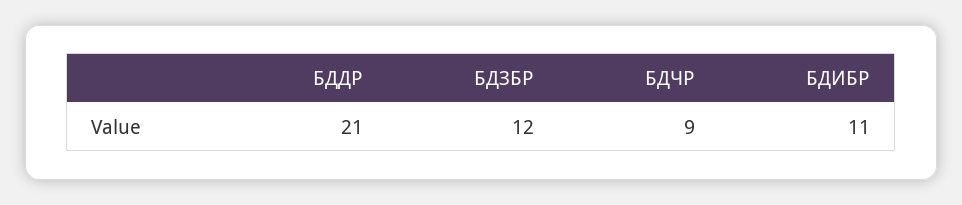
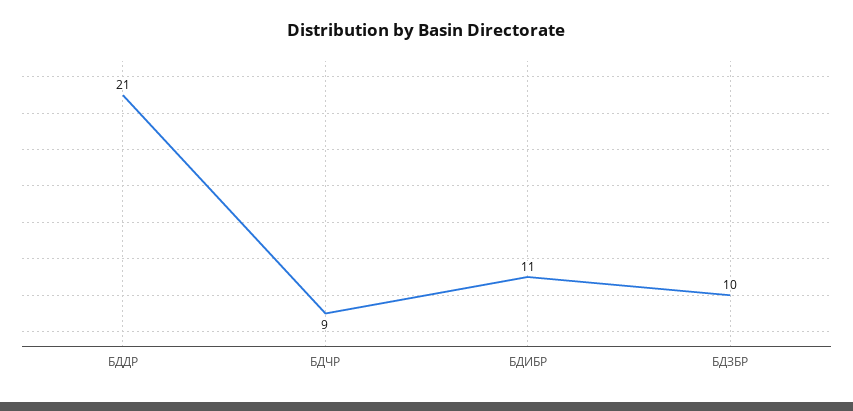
  {
    "БДДР": 21,
-   "БДЗБР": 12,
+   "БДЗБР": 10,
    "БДЧР": 9,
    "БДИБР": 11
  }

